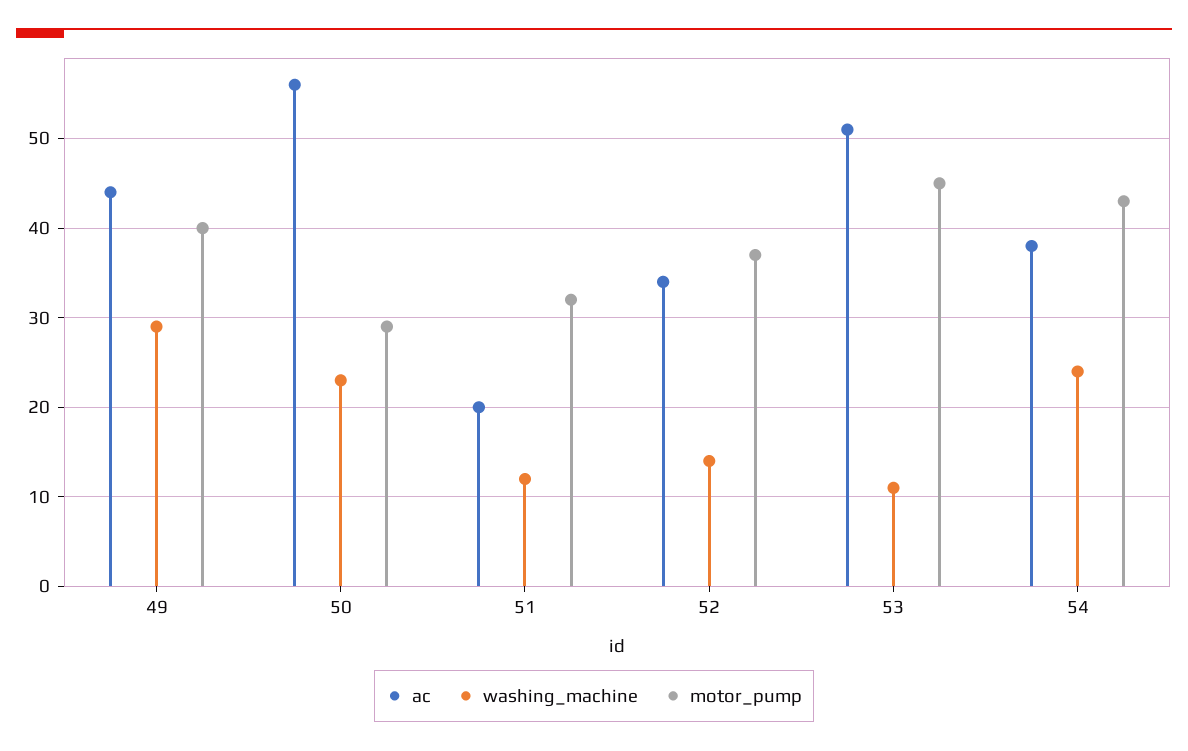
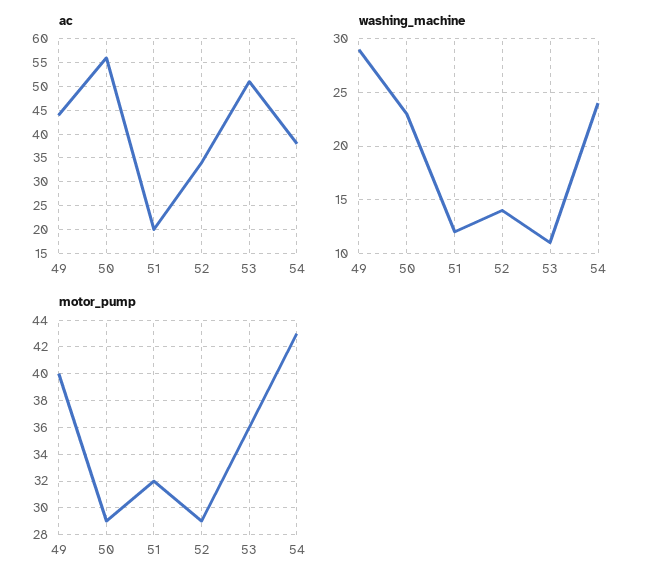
  {
    "ac": {
      "49": 44,
      "50": 56,
      "51": 20,
      "52": 34,
      "53": 51,
      "54": 38
    },
    "washing_machine": {
      "49": 29,
      "50": 23,
      "51": 12,
      "52": 14,
      "53": 11,
      "54": 24
    },
    "motor_pump": {
      "49": 40,
      "50": 29,
      "51": 32,
-     "52": 37,
+     "52": 29,
-     "53": 45,
+     "53": 36,
      "54": 43
    }
  }

